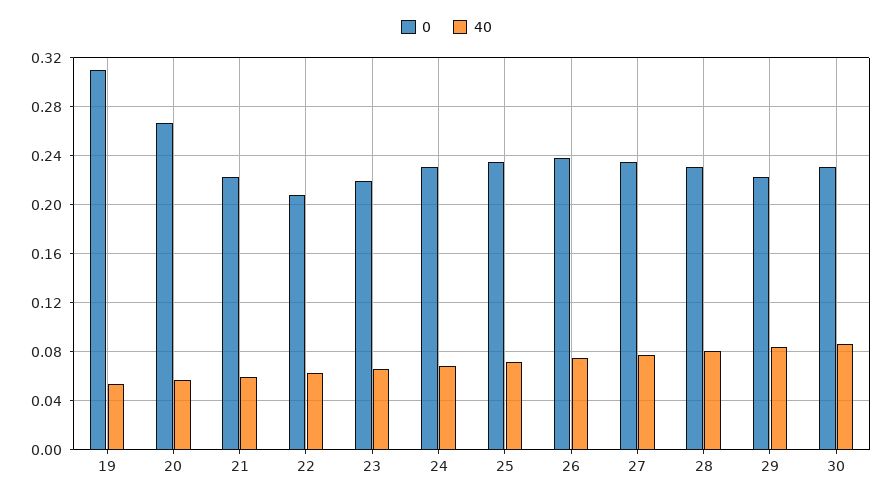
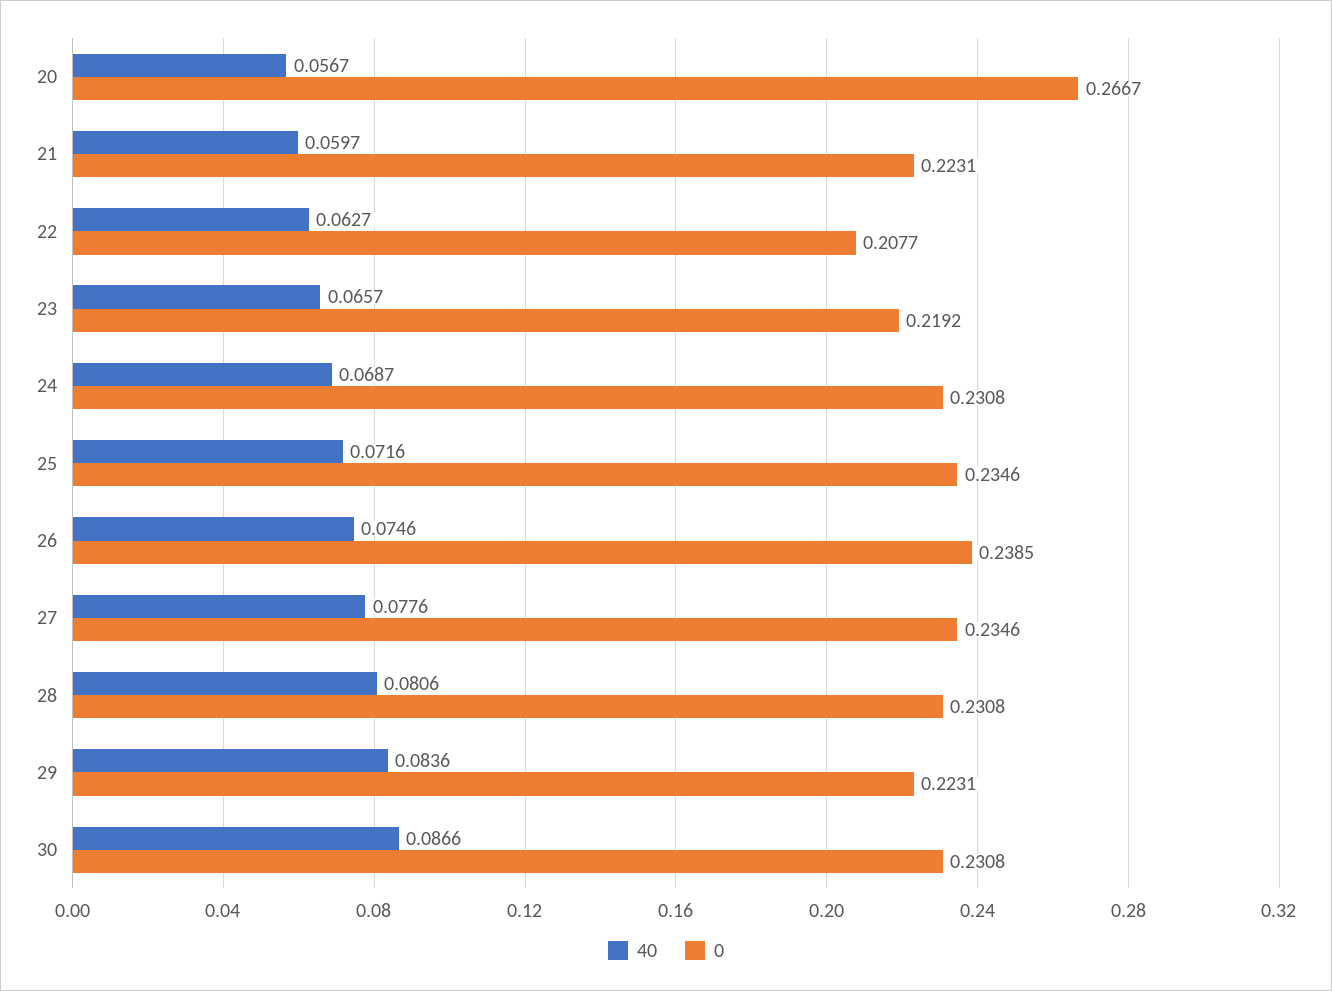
  {
    "0": {
-     "19": 0.31,
      "20": 0.2667,
      "21": 0.2231,
      "22": 0.2077,
      "23": 0.2192,
      "24": 0.2308,
      "25": 0.2346,
      "26": 0.2385,
      "27": 0.2346,
      "28": 0.2308,
      "29": 0.2231,
      "30": 0.2308
    },
    "40": {
-     "19": 0.055,
      "20": 0.0567,
      "21": 0.0597,
      "22": 0.0627,
      "23": 0.0657,
      "24": 0.0687,
      "25": 0.0716,
      "26": 0.0746,
      "27": 0.0776,
      "28": 0.0806,
      "29": 0.0836,
      "30": 0.0866
    }
  }

